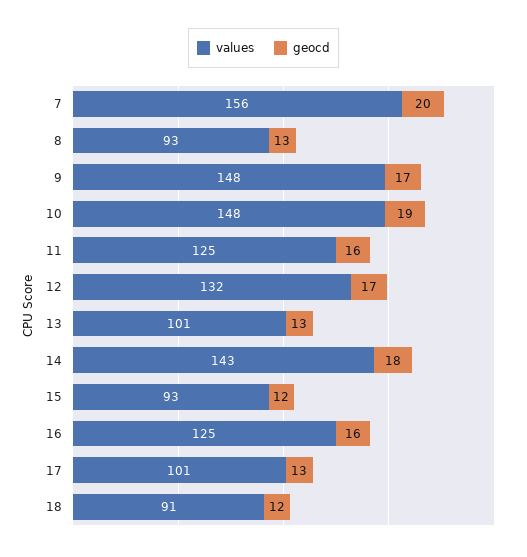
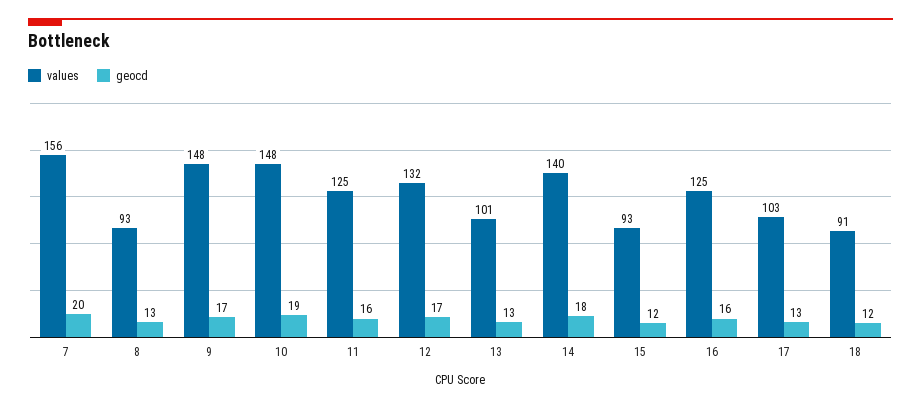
  {
    "values": {
      "7": 156,
      "8": 93,
      "9": 148,
      "10": 148,
      "11": 125,
      "12": 132,
      "13": 101,
-     "14": 143,
+     "14": 140,
      "15": 93,
      "16": 125,
-     "17": 101,
+     "17": 103,
      "18": 91
    },
    "geocd": {
      "7": 20,
      "8": 13,
      "9": 17,
      "10": 19,
      "11": 16,
      "12": 17,
      "13": 13,
      "14": 18,
      "15": 12,
      "16": 16,
      "17": 13,
      "18": 12
    }
  }

